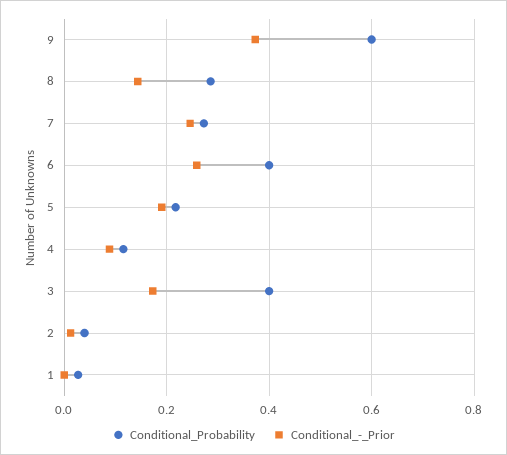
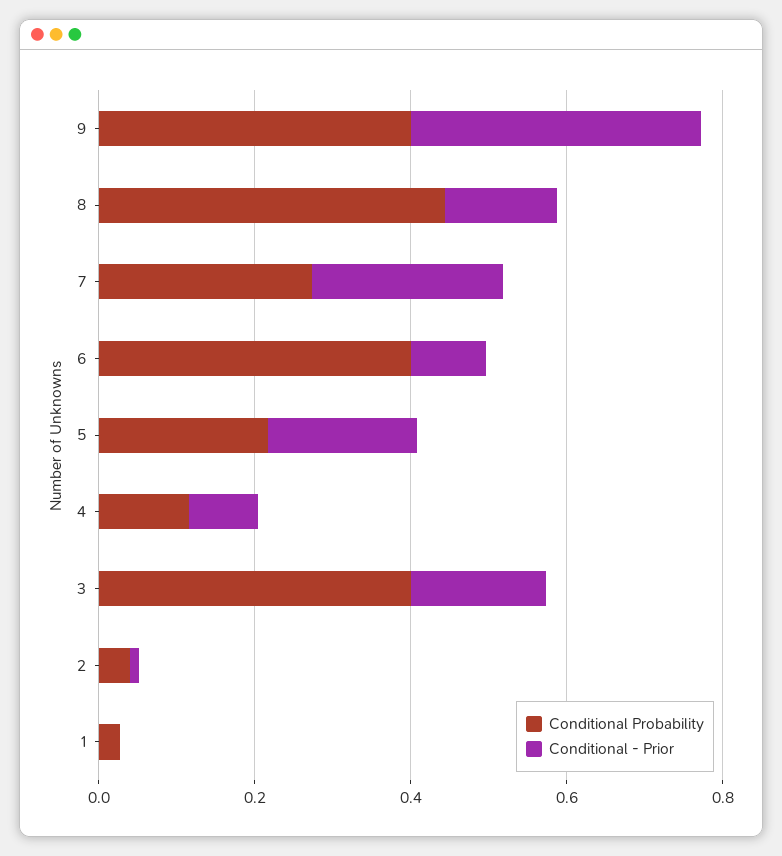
  {
    "Conditional_Probability": {
-     "9": 0.6,
+     "9": 0.4,
-     "8": 0.28,
+     "8": 0.45,
      "7": 0.28,
      "6": 0.4,
      "5": 0.22,
      "4": 0.12,
      "3": 0.4,
      "2": 0.04,
      "1": 0.02
    },
    "Conditional_-_Prior": {
      "9": 0.38,
      "8": 0.14,
      "7": 0.24,
-     "6": 0.26,
+     "6": 0.1,
      "5": 0.2,
      "4": 0.08,
      "3": 0.18,
      "2": 0.02,
      "1": 0
    }
  }

